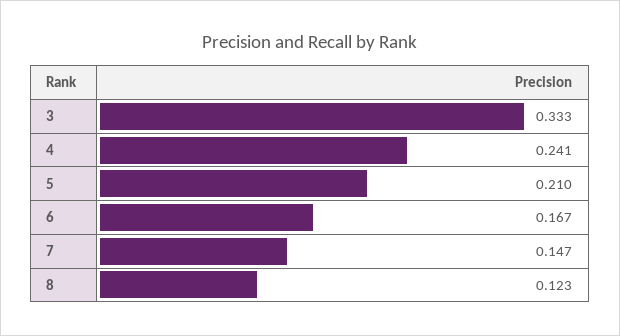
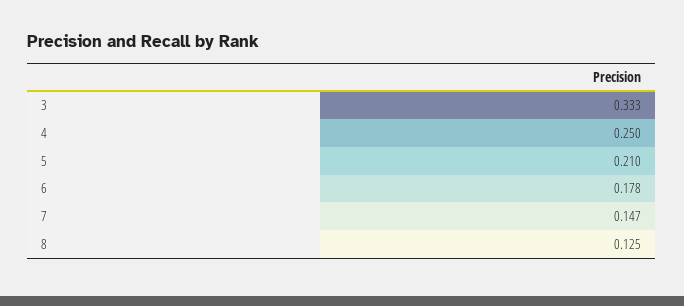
  {
    "3": 0.333,
-   "4": 0.241,
+   "4": 0.25,
    "5": 0.21,
-   "6": 0.167,
+   "6": 0.178,
    "7": 0.147,
-   "8": 0.123
+   "8": 0.125
  }

